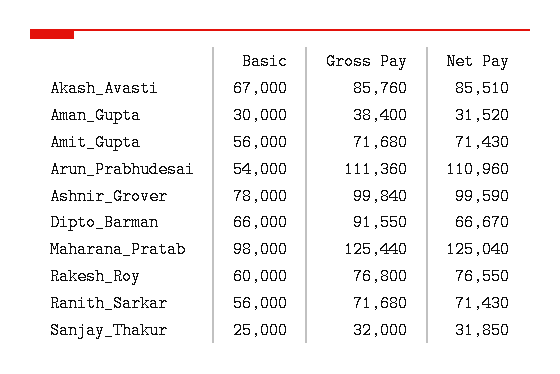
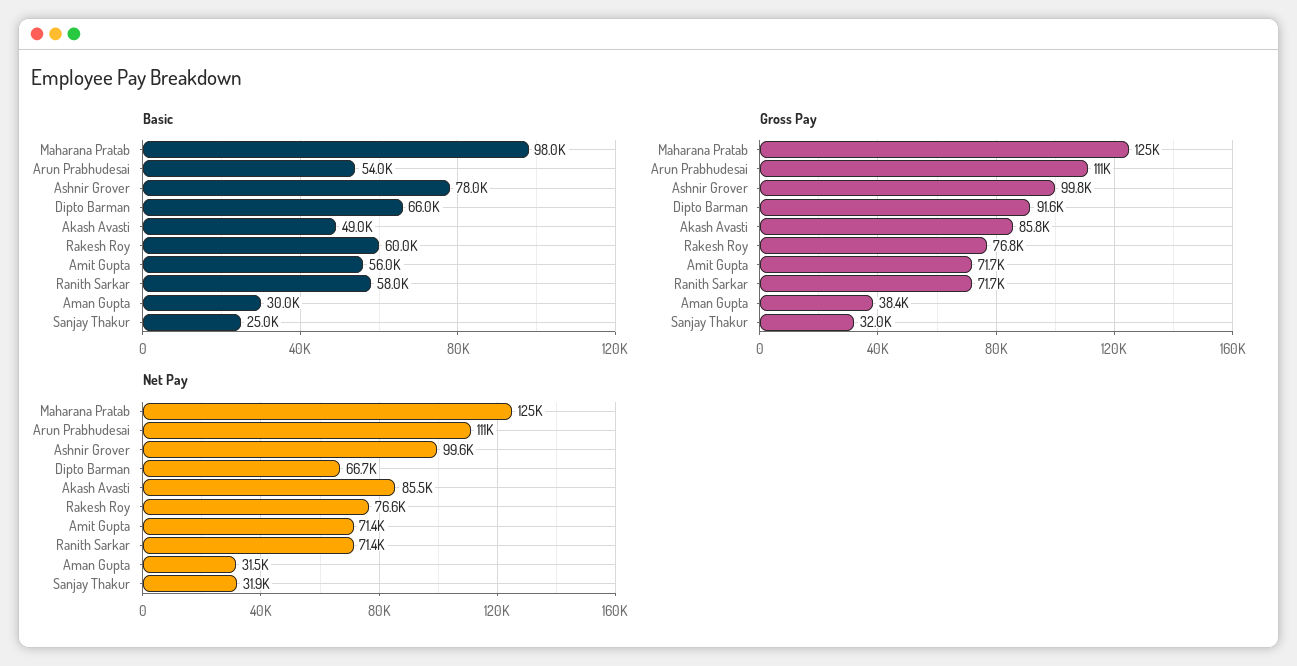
  {
    "Basic": {
-     "Akash_Avasti": 67000,
+     "Akash_Avasti": 49000,
      "Aman_Gupta": 30000,
      "Amit_Gupta": 56000,
      "Arun_Prabhudesai": 54000,
      "Ashnir_Grover": 78000,
      "Dipto_Barman": 66000,
      "Maharana_Pratab": 98000,
      "Rakesh_Roy": 60000,
-     "Ranith_Sarkar": 56000,
+     "Ranith_Sarkar": 58000,
      "Sanjay_Thakur": 25000
    },
    "Gross Pay": {
      "Akash_Avasti": 85760,
      "Aman_Gupta": 38400,
      "Amit_Gupta": 71680,
      "Arun_Prabhudesai": 111360,
      "Ashnir_Grover": 99840,
      "Dipto_Barman": 91550,
      "Maharana_Pratab": 125440,
      "Rakesh_Roy": 76800,
      "Ranith_Sarkar": 71680,
      "Sanjay_Thakur": 32000
    },
    "Net Pay": {
      "Akash_Avasti": 85510,
      "Aman_Gupta": 31520,
      "Amit_Gupta": 71430,
      "Arun_Prabhudesai": 110960,
      "Ashnir_Grover": 99590,
      "Dipto_Barman": 66670,
      "Maharana_Pratab": 125040,
      "Rakesh_Roy": 76550,
      "Ranith_Sarkar": 71430,
      "Sanjay_Thakur": 31850
    }
  }

